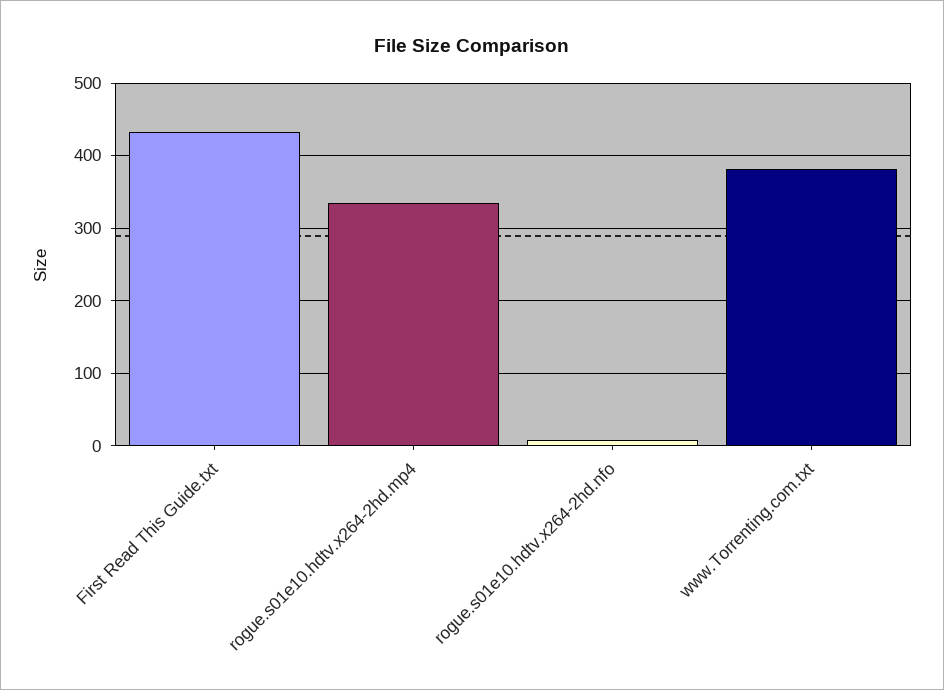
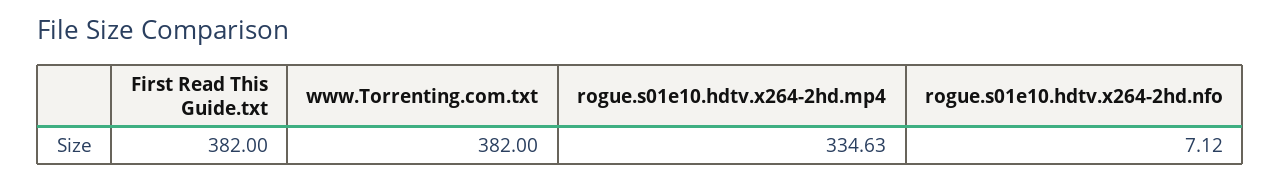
  {
-   "First Read This Guide.txt": 430,
+   "First Read This Guide.txt": 382,
    "rogue.s01e10.hdtv.x264-2hd.mp4": 334.63,
    "rogue.s01e10.hdtv.x264-2hd.nfo": 7.12,
    "www.Torrenting.com.txt": 382
  }

